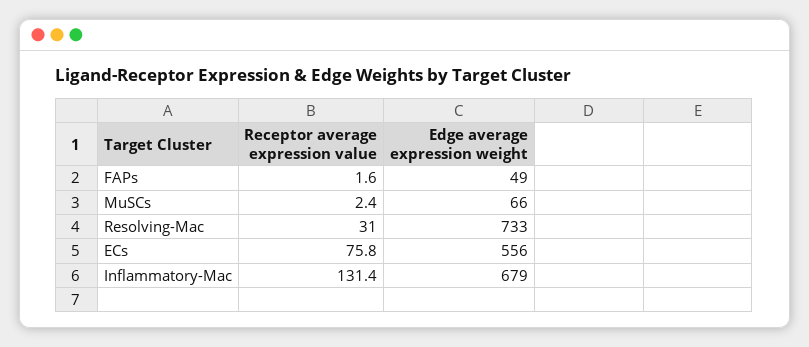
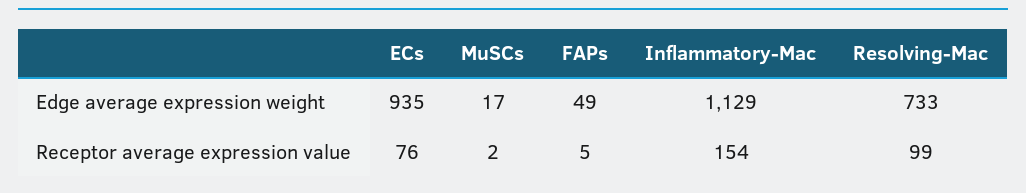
  {
    "Receptor average expression value": {
-     "FAPs": 1.6,
+     "FAPs": 5,
      "MuSCs": 2.4,
-     "Resolving-Mac": 31,
+     "Resolving-Mac": 99,
      "ECs": 75.8,
-     "Inflammatory-Mac": 131.4
+     "Inflammatory-Mac": 154
    },
    "Edge average expression weight": {
      "FAPs": 49,
-     "MuSCs": 66,
+     "MuSCs": 17,
      "Resolving-Mac": 733,
-     "ECs": 556,
+     "ECs": 935,
-     "Inflammatory-Mac": 679
+     "Inflammatory-Mac": 1129
    }
  }

